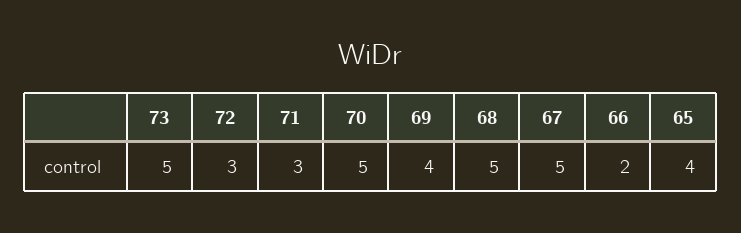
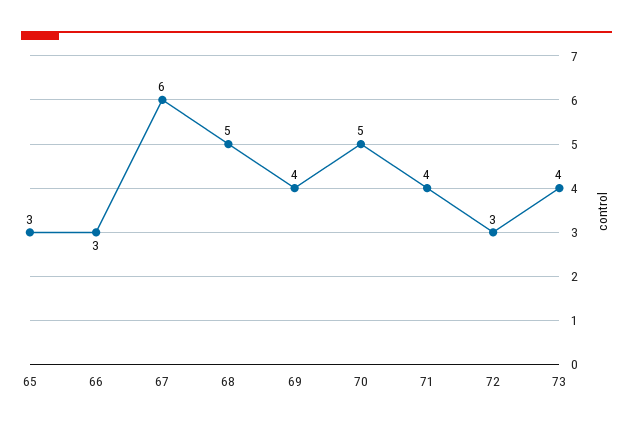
  {
-   "73": 5,
+   "73": 4,
    "72": 3,
-   "71": 3,
+   "71": 4,
    "70": 5,
    "69": 4,
    "68": 5,
-   "67": 5,
+   "67": 6,
-   "66": 2,
+   "66": 3,
-   "65": 4
+   "65": 3
  }

